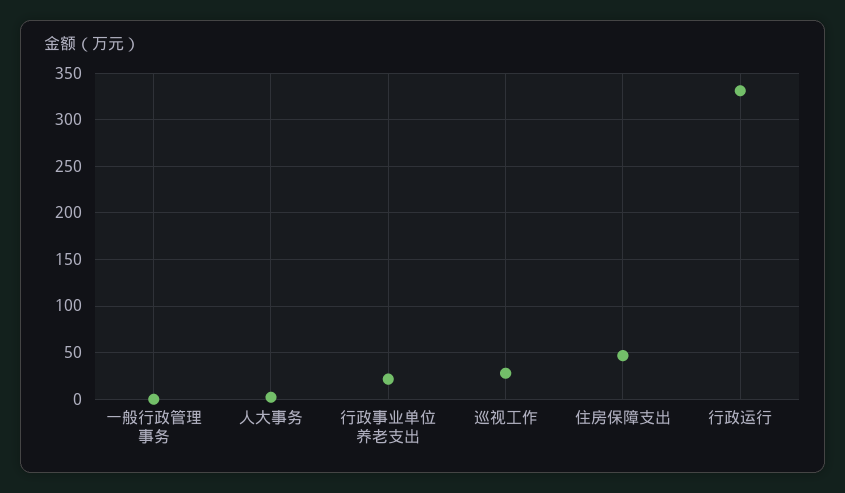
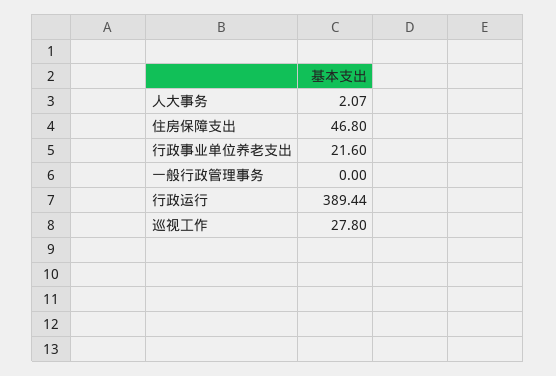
  {
    "一般行政管理事务": 0,
    "人大事务": 2.07,
    "行政事业单位养老支出": 21.6,
    "巡视工作": 27.8,
    "住房保障支出": 46.8,
-   "行政运行": 330
+   "行政运行": 389.44
  }

